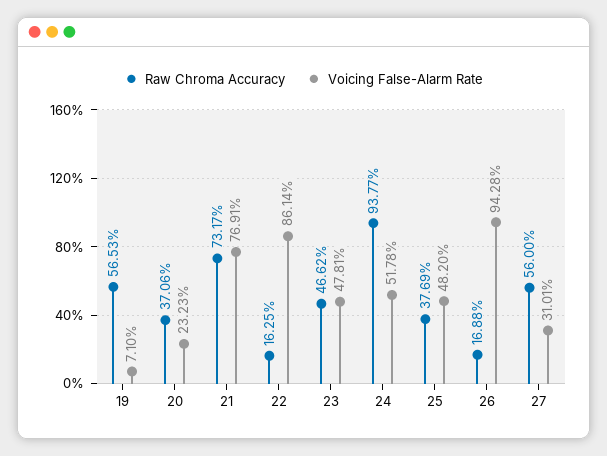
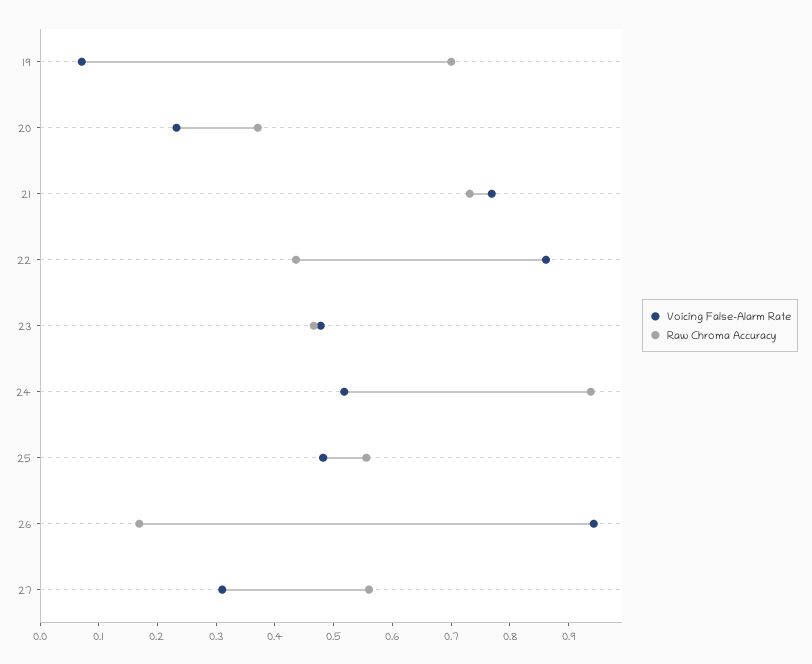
  {
    "Raw Chroma Accuracy": {
-     "19": 0.5653,
+     "19": 0.7,
      "20": 0.3706,
      "21": 0.7317,
-     "22": 0.1625,
+     "22": 0.44,
      "23": 0.4662,
      "24": 0.9377,
-     "25": 0.3769,
+     "25": 0.56,
      "26": 0.1688,
      "27": 0.56
    },
    "Voicing False-Alarm Rate": {
      "19": 0.071,
      "20": 0.2323,
      "21": 0.7691,
      "22": 0.8614,
      "23": 0.4781,
      "24": 0.5178,
      "25": 0.482,
      "26": 0.9428,
      "27": 0.3101
    }
  }

